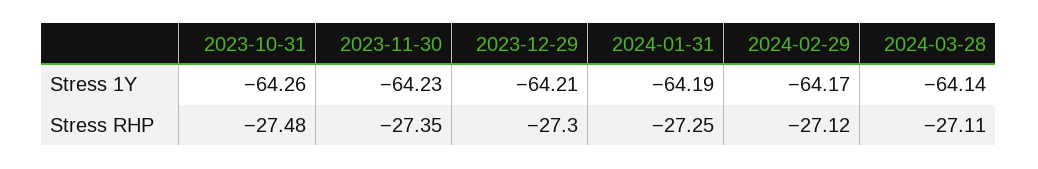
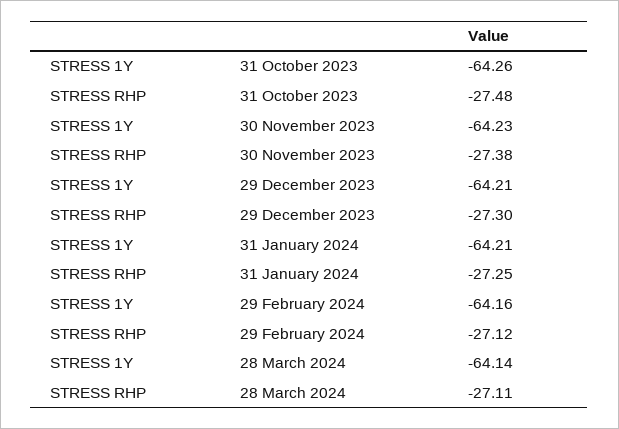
  {
    "2023-10-31": {
      "Stress 1Y": -64.26,
      "Stress RHP": -27.48
    },
    "2023-11-30": {
      "Stress 1Y": -64.23,
-     "Stress RHP": -27.35
+     "Stress RHP": -27.38
    },
    "2023-12-29": {
      "Stress 1Y": -64.21,
      "Stress RHP": -27.3
    },
    "2024-01-31": {
-     "Stress 1Y": -64.19,
+     "Stress 1Y": -64.21,
      "Stress RHP": -27.25
    },
    "2024-02-29": {
-     "Stress 1Y": -64.17,
+     "Stress 1Y": -64.16,
      "Stress RHP": -27.12
    },
    "2024-03-28": {
      "Stress 1Y": -64.14,
      "Stress RHP": -27.11
    }
  }

